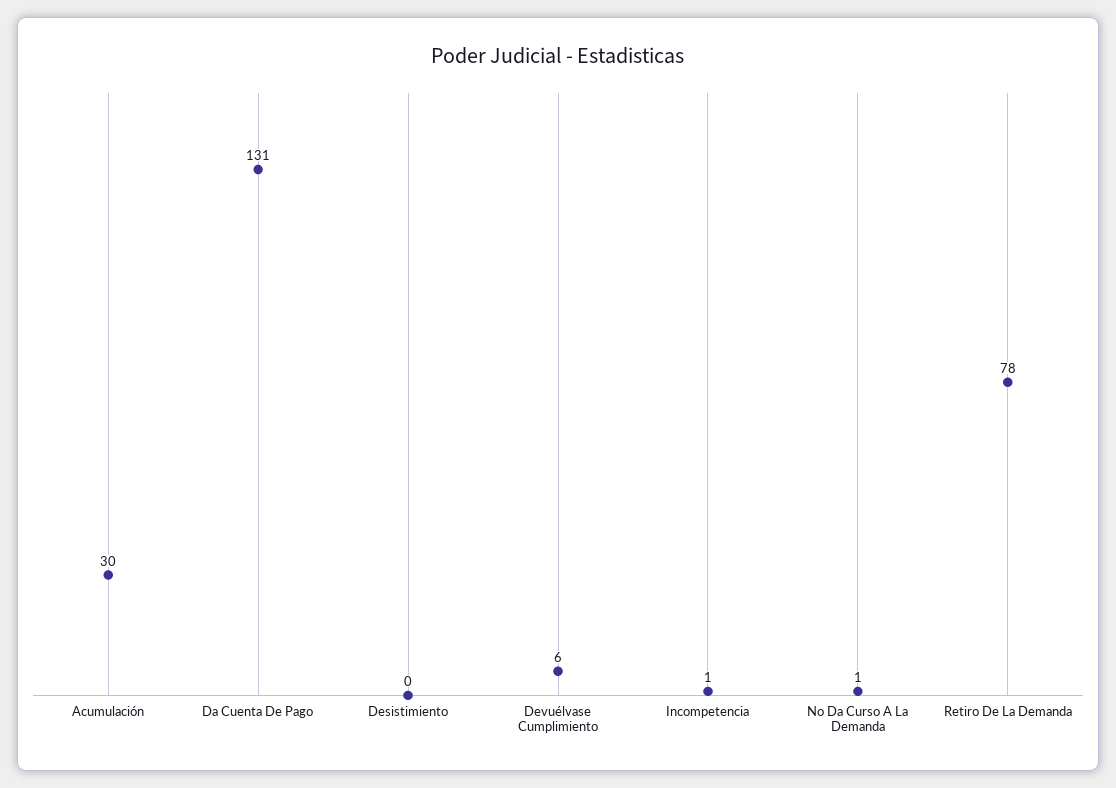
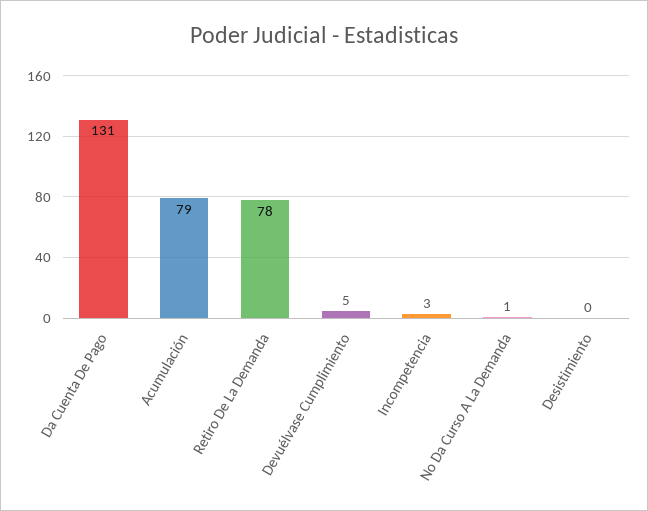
  {
-   "Acumulación": 30,
+   "Acumulación": 79,
    "Da Cuenta De Pago": 131,
    "Desistimiento": 0,
-   "Devuélvase Cumplimiento": 6,
+   "Devuélvase Cumplimiento": 5,
-   "Incompetencia": 1,
+   "Incompetencia": 3,
    "No Da Curso A La Demanda": 1,
    "Retiro De La Demanda": 78
  }

